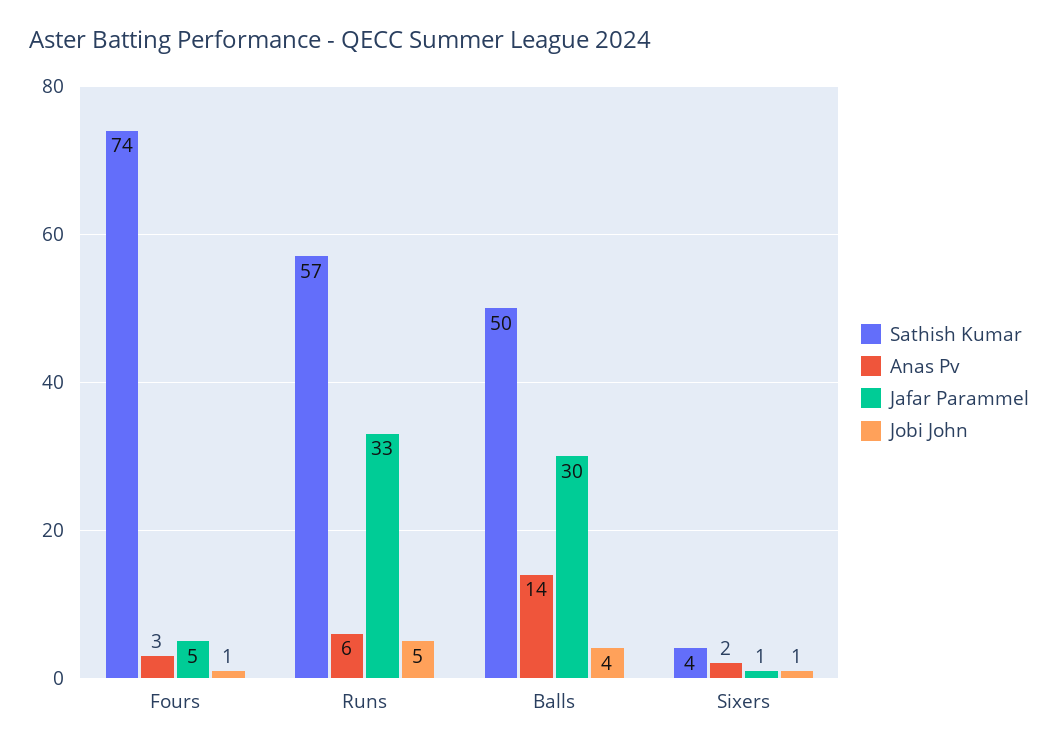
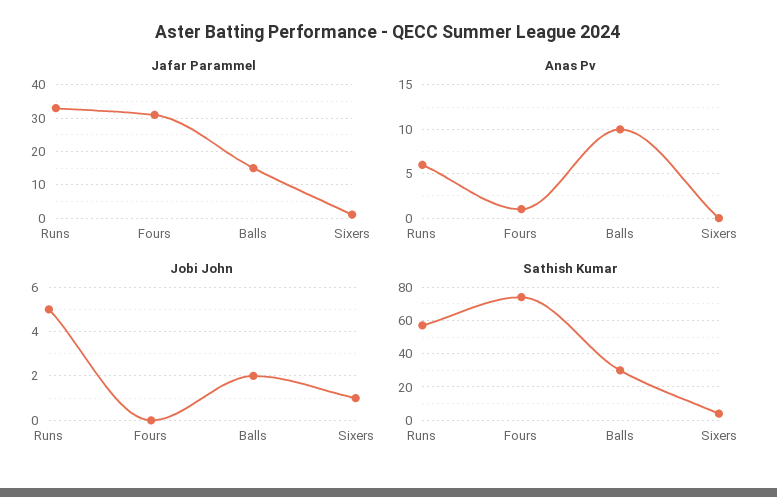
  {
    "Sathish Kumar": {
      "Fours": 74,
      "Runs": 57,
-     "Balls": 50,
+     "Balls": 30,
      "Sixers": 4
    },
    "Anas Pv": {
-     "Fours": 3,
+     "Fours": 1,
      "Runs": 6,
-     "Balls": 14,
+     "Balls": 10,
-     "Sixers": 2
+     "Sixers": 0
    },
    "Jafar Parammel": {
-     "Fours": 5,
+     "Fours": 30,
      "Runs": 33,
-     "Balls": 30,
+     "Balls": 15,
      "Sixers": 1
    },
    "Jobi John": {
-     "Fours": 1,
+     "Fours": 0,
      "Runs": 5,
-     "Balls": 4,
+     "Balls": 2,
      "Sixers": 1
    }
  }

